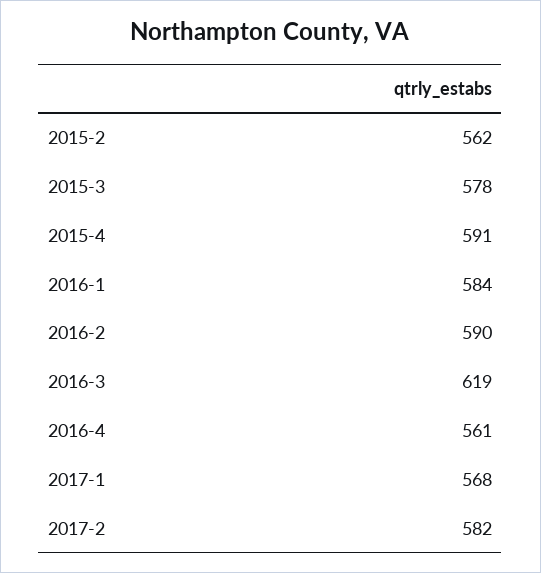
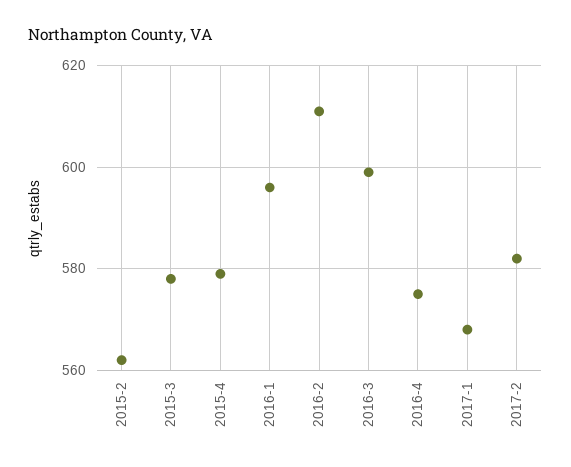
  {
    "2015-2": 562,
    "2015-3": 578,
-   "2015-4": 591,
+   "2015-4": 580,
-   "2016-1": 584,
+   "2016-1": 595,
-   "2016-2": 590,
+   "2016-2": 610,
-   "2016-3": 619,
+   "2016-3": 600,
-   "2016-4": 561,
+   "2016-4": 575,
    "2017-1": 568,
    "2017-2": 582
  }

